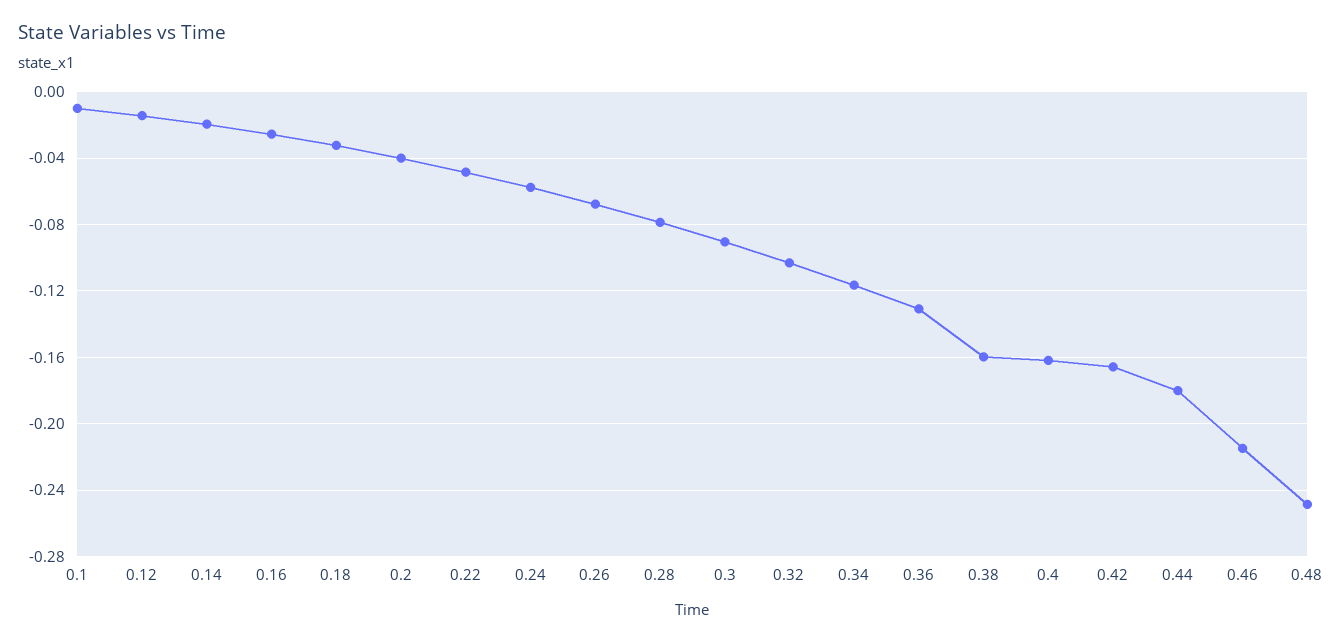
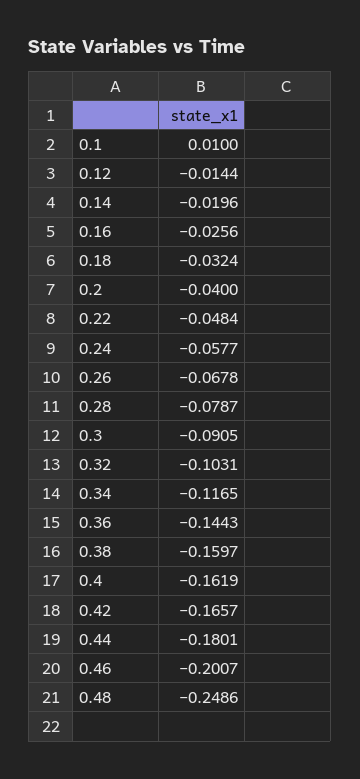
  {
-   "0.1": -0.01,
+   "0.1": 0.01,
    "0.12": -0.0144,
    "0.14": -0.0196,
    "0.16": -0.0256,
    "0.18": -0.0324,
    "0.2": -0.04,
    "0.22": -0.0484,
    "0.24": -0.0577,
    "0.26": -0.0678,
    "0.28": -0.0787,
    "0.3": -0.0905,
    "0.32": -0.1031,
    "0.34": -0.1165,
-   "0.36": -0.13,
+   "0.36": -0.1443,
    "0.38": -0.1597,
    "0.4": -0.1619,
    "0.42": -0.1657,
    "0.44": -0.1801,
-   "0.46": -0.215,
+   "0.46": -0.2007,
    "0.48": -0.2486
  }

